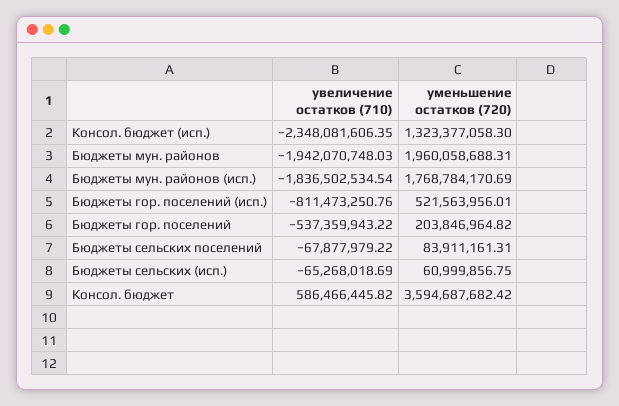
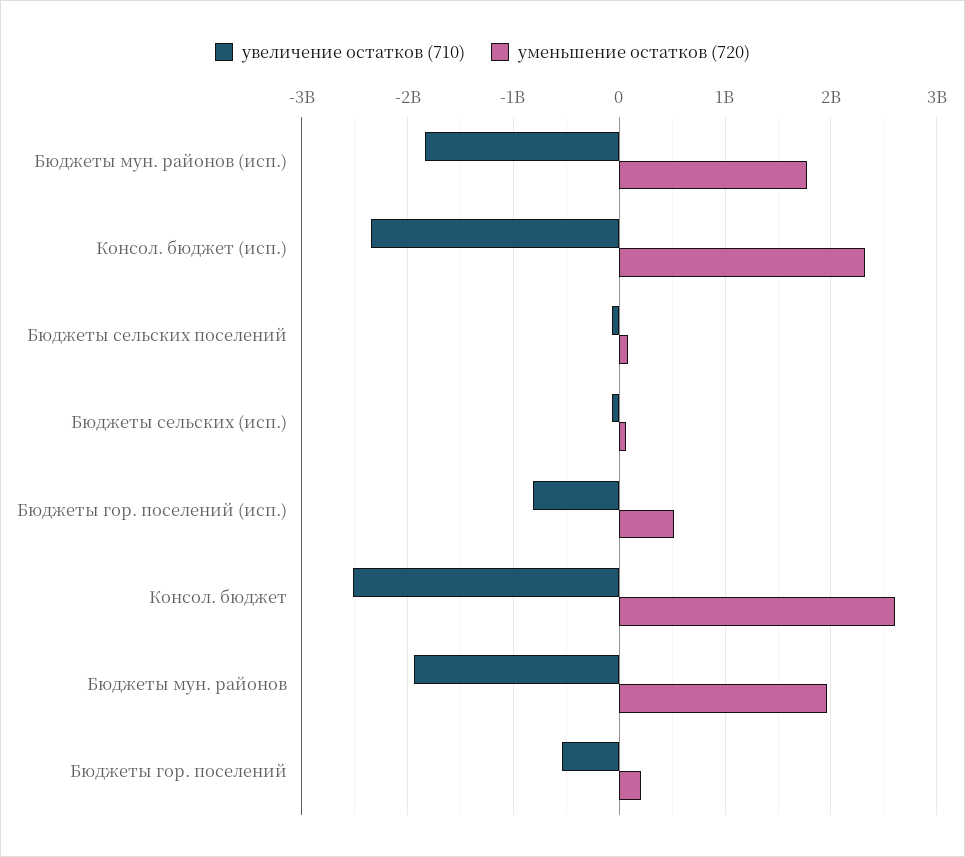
  {
    "увеличение остатков (710)": {
      "Консол. бюджет (исп.)": -2348081606.35,
      "Бюджеты мун. районов": -1942070748.03,
      "Бюджеты мун. районов (исп.)": -1836502534.54,
      "Бюджеты гор. поселений (исп.)": -811473250.76,
      "Бюджеты гор. поселений": -537359943.22,
      "Бюджеты сельских поселений": -67877979.22,
      "Бюджеты сельских (исп.)": -65268018.69,
-     "Консол. бюджет": 586466445.82
+     "Консол. бюджет": -2500000000
    },
    "уменьшение остатков (720)": {
-     "Консол. бюджет (исп.)": 1323377058.3,
+     "Консол. бюджет (исп.)": 2300000000,
      "Бюджеты мун. районов": 1960058688.31,
      "Бюджеты мун. районов (исп.)": 1768784170.69,
      "Бюджеты гор. поселений (исп.)": 521563956.01,
      "Бюджеты гор. поселений": 203846964.82,
      "Бюджеты сельских поселений": 83911161.31,
      "Бюджеты сельских (исп.)": 60999856.75,
-     "Консол. бюджет": 3594687682.42
+     "Консол. бюджет": 2600000000
    }
  }

